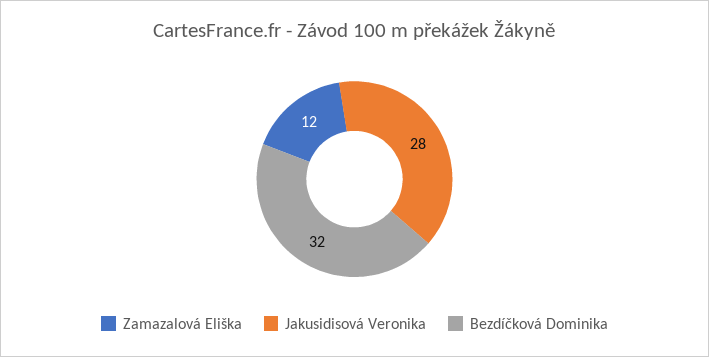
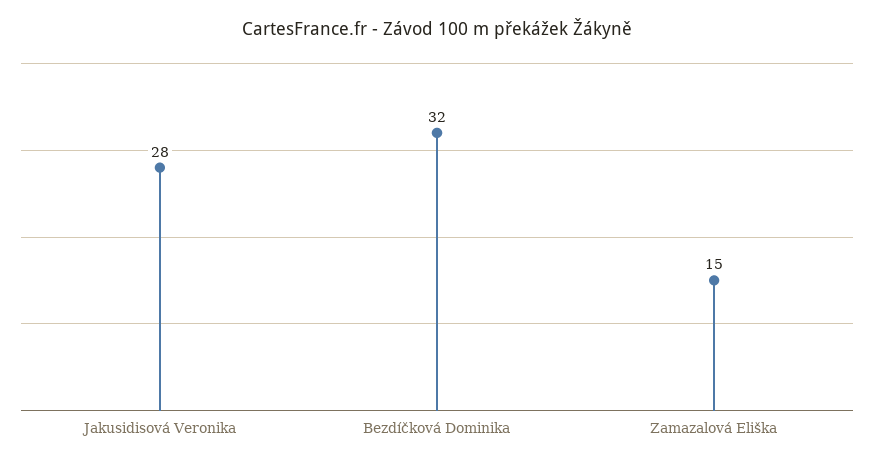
  {
-   "Zamazalová Eliška": 12,
+   "Zamazalová Eliška": 15,
    "Jakusidisová Veronika": 28,
    "Bezdíčková Dominika": 32
  }

